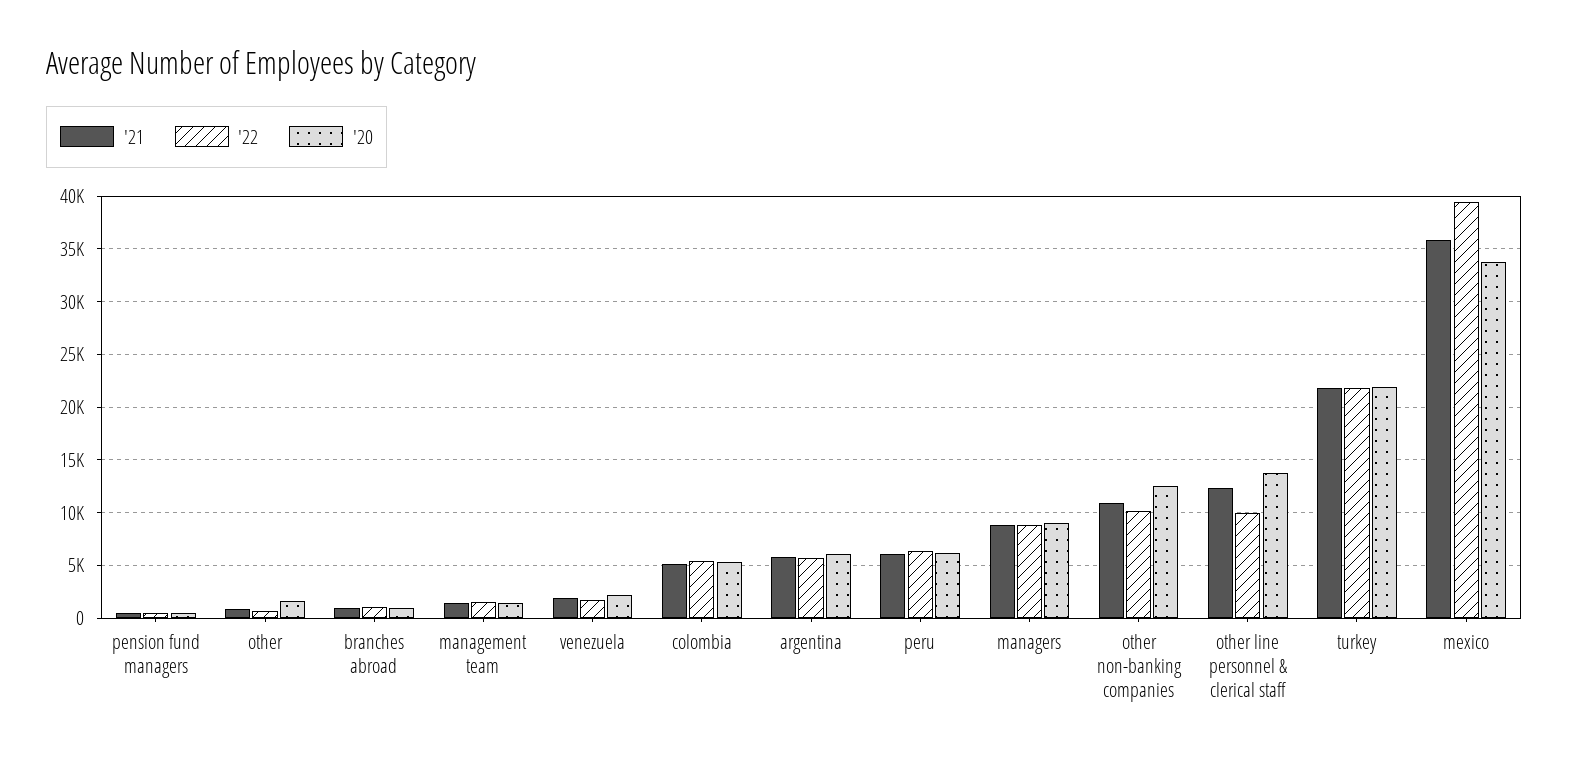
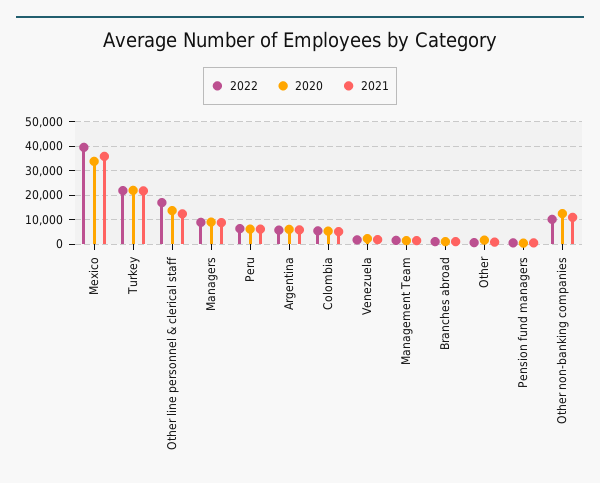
  {
    "'21": {
      "pension fund managers": 0,
      "other": 1000,
      "branches abroad": 1000,
      "management team": 1000,
      "venezuela": 2000,
      "colombia": 5000,
      "argentina": 6000,
      "peru": 6000,
      "managers": 9000,
      "other non-banking companies": 11000,
      "other line personnel & clerical staff": 12000,
      "turkey": 22000,
      "mexico": 36000
    },
    "'22": {
      "pension fund managers": 0,
      "other": 1000,
      "branches abroad": 1000,
      "management team": 2000,
      "venezuela": 2000,
      "colombia": 5000,
      "argentina": 6000,
      "peru": 6000,
      "managers": 9000,
      "other non-banking companies": 10000,
-     "other line personnel & clerical staff": 10000,
+     "other line personnel & clerical staff": 17500,
      "turkey": 22000,
      "mexico": 39000
    },
    "'20": {
      "pension fund managers": 0,
      "other": 2000,
      "branches abroad": 1000,
      "management team": 1000,
      "venezuela": 2000,
      "colombia": 5000,
      "argentina": 6000,
      "peru": 6000,
      "managers": 9000,
      "other non-banking companies": 12000,
      "other line personnel & clerical staff": 14000,
      "turkey": 22000,
      "mexico": 34000
    }
  }

